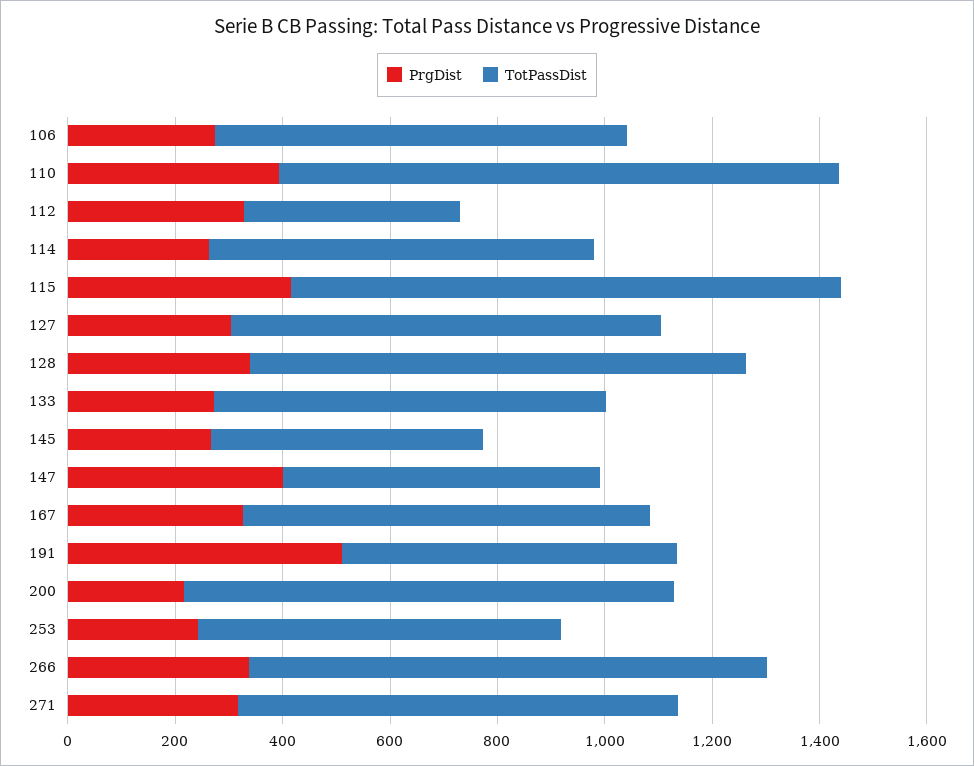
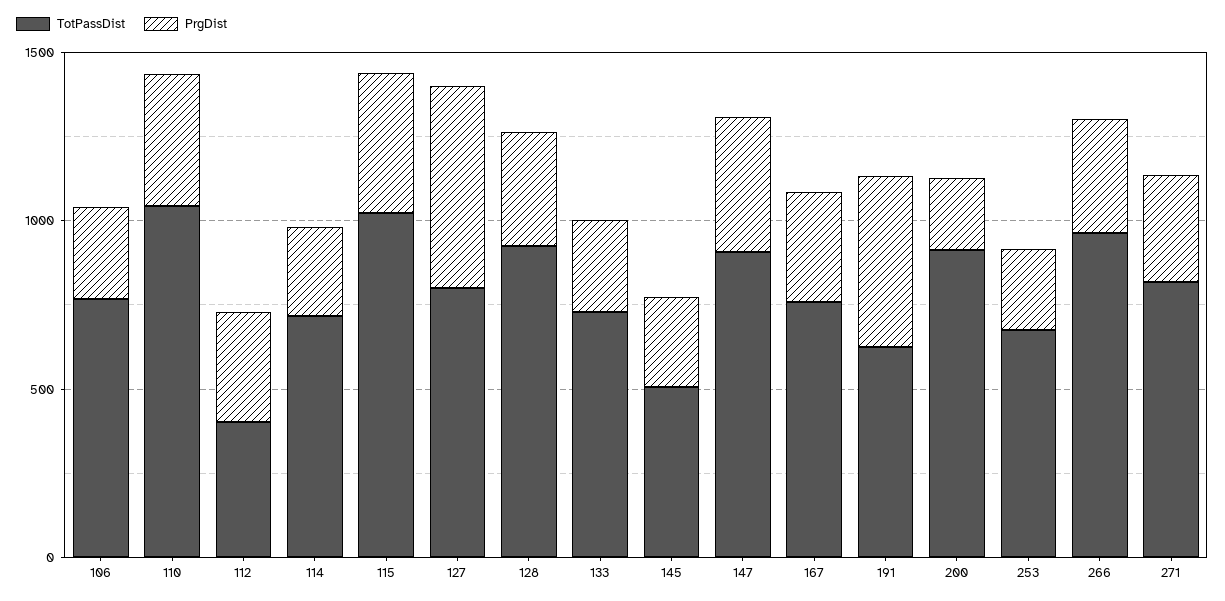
  {
    "PrgDist": {
      "106": 250,
      "110": 400,
      "112": 350,
      "114": 250,
      "115": 400,
-     "127": 300,
+     "127": 600,
      "128": 350,
      "133": 250,
      "145": 250,
      "147": 400,
      "167": 350,
      "191": 500,
      "200": 200,
      "253": 250,
      "266": 350,
      "271": 300
    },
    "TotPassDist": {
      "106": 750,
      "110": 1050,
      "112": 400,
      "114": 700,
      "115": 1000,
      "127": 800,
      "128": 900,
      "133": 750,
      "145": 500,
-     "147": 600,
+     "147": 900,
      "167": 750,
      "191": 600,
      "200": 900,
      "253": 700,
      "266": 950,
      "271": 800
    }
  }

